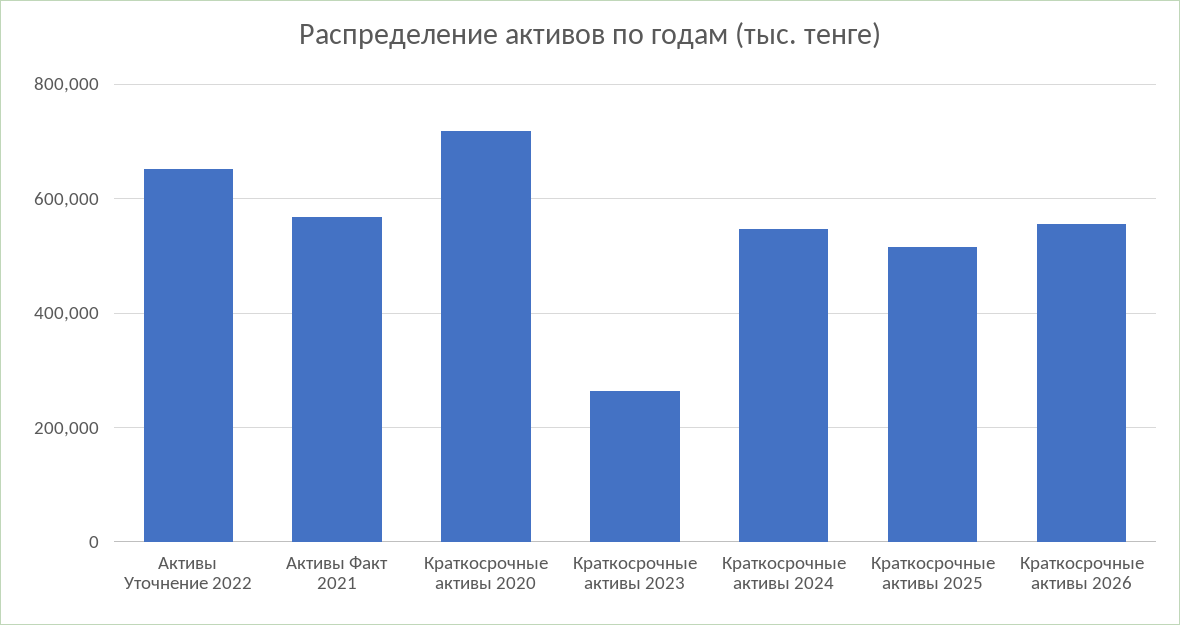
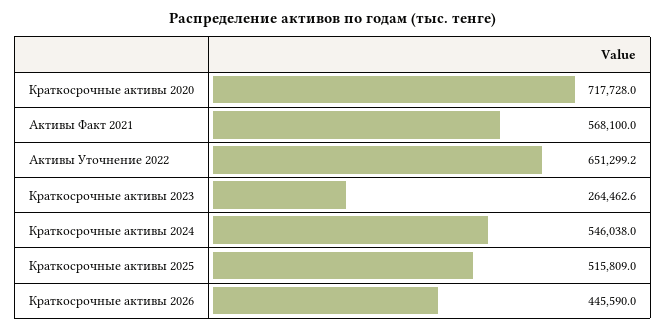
  {
    "Активы Уточнение 2022": 651299.2,
    "Активы Факт 2021": 568100,
    "Краткосрочные активы 2020": 717728,
    "Краткосрочные активы 2023": 264462.6,
    "Краткосрочные активы 2024": 546038,
    "Краткосрочные активы 2025": 515809,
-   "Краткосрочные активы 2026": 560000
+   "Краткосрочные активы 2026": 445590
  }

